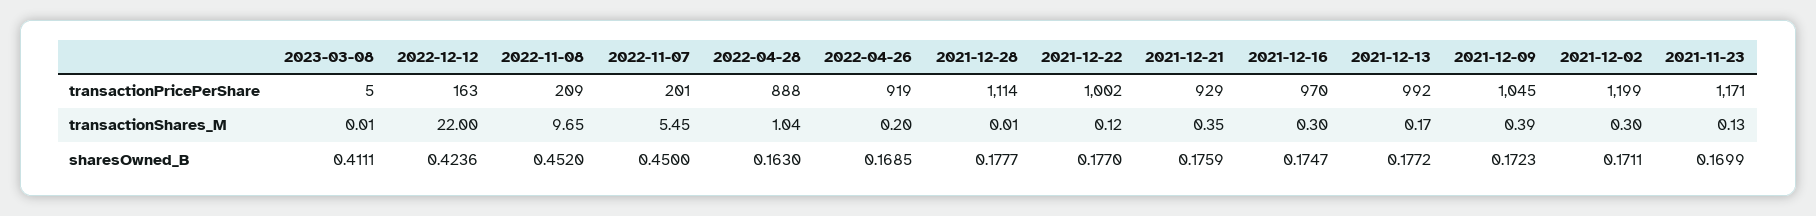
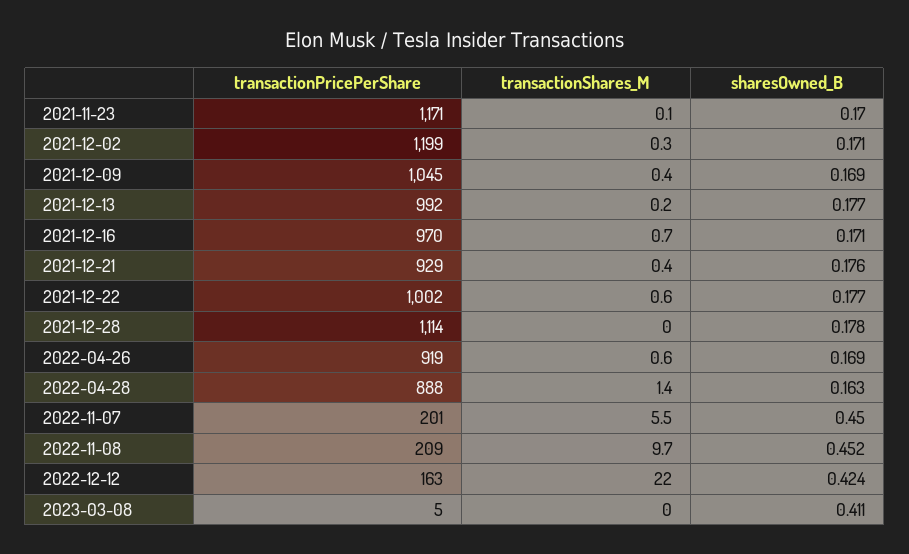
  {
    "2023-03-08": {
      "transactionPricePerShare": 5,
      "transactionShares_M": 0.01,
      "sharesOwned_B": 0.4111
    },
    "2022-12-12": {
      "transactionPricePerShare": 163,
      "transactionShares_M": 22,
      "sharesOwned_B": 0.4236
    },
    "2022-11-08": {
      "transactionPricePerShare": 209,
      "transactionShares_M": 9.65,
      "sharesOwned_B": 0.452
    },
    "2022-11-07": {
      "transactionPricePerShare": 201,
      "transactionShares_M": 5.45,
      "sharesOwned_B": 0.45
    },
    "2022-04-28": {
      "transactionPricePerShare": 888,
-     "transactionShares_M": 1.04,
+     "transactionShares_M": 1.4,
      "sharesOwned_B": 0.163
    },
    "2022-04-26": {
      "transactionPricePerShare": 919,
-     "transactionShares_M": 0.2,
+     "transactionShares_M": 0.6,
      "sharesOwned_B": 0.1685
    },
    "2021-12-28": {
      "transactionPricePerShare": 1114,
      "transactionShares_M": 0.01,
      "sharesOwned_B": 0.1777
    },
    "2021-12-22": {
      "transactionPricePerShare": 1002,
-     "transactionShares_M": 0.12,
+     "transactionShares_M": 0.6,
      "sharesOwned_B": 0.177
    },
    "2021-12-21": {
      "transactionPricePerShare": 929,
      "transactionShares_M": 0.35,
      "sharesOwned_B": 0.1759
    },
    "2021-12-16": {
      "transactionPricePerShare": 970,
-     "transactionShares_M": 0.3,
+     "transactionShares_M": 0.7,
-     "sharesOwned_B": 0.1747
+     "sharesOwned_B": 0.171
    },
    "2021-12-13": {
      "transactionPricePerShare": 992,
      "transactionShares_M": 0.17,
      "sharesOwned_B": 0.1772
    },
    "2021-12-09": {
      "transactionPricePerShare": 1045,
      "transactionShares_M": 0.39,
-     "sharesOwned_B": 0.1723
+     "sharesOwned_B": 0.169
    },
    "2021-12-02": {
      "transactionPricePerShare": 1199,
      "transactionShares_M": 0.3,
      "sharesOwned_B": 0.1711
    },
    "2021-11-23": {
      "transactionPricePerShare": 1171,
      "transactionShares_M": 0.13,
      "sharesOwned_B": 0.1699
    }
  }

